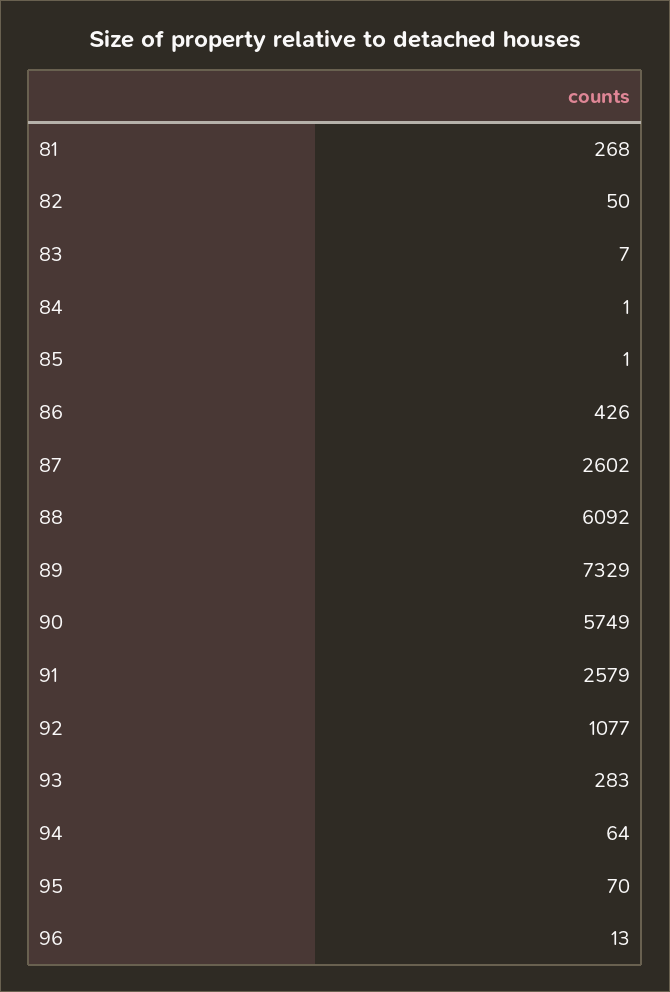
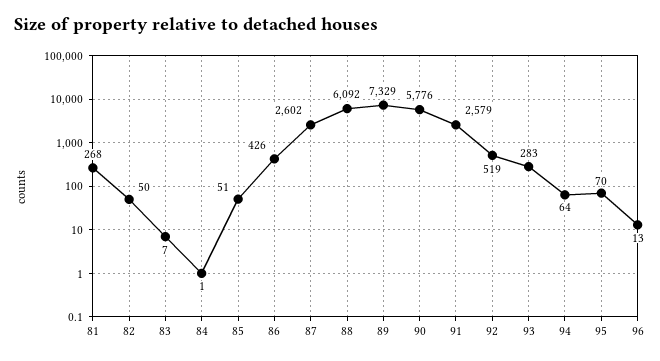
  {
    "81": 268,
    "82": 50,
    "83": 7,
    "84": 1,
-   "85": 1,
+   "85": 51,
    "86": 426,
    "87": 2602,
    "88": 6092,
    "89": 7329,
-   "90": 5749,
+   "90": 5776,
    "91": 2579,
-   "92": 1077,
+   "92": 519,
    "93": 283,
    "94": 64,
    "95": 70,
    "96": 13
  }

